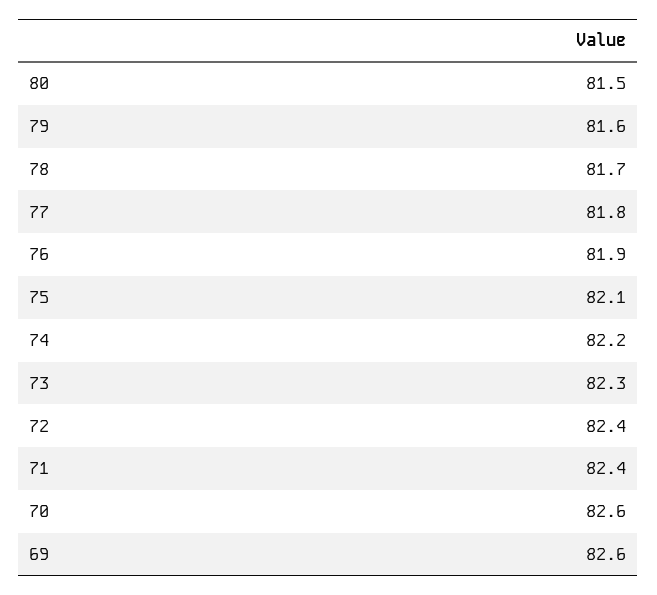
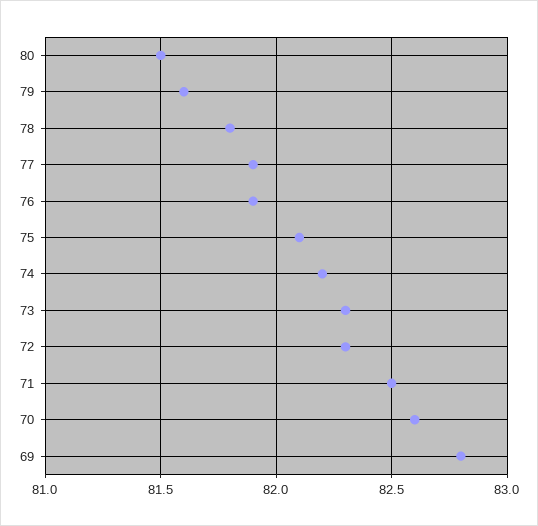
  {
    "80": 81.5,
    "79": 81.6,
-   "78": 81.7,
+   "78": 81.8,
-   "77": 81.8,
+   "77": 81.9,
    "76": 81.9,
    "75": 82.1,
    "74": 82.2,
    "73": 82.3,
-   "72": 82.4,
+   "72": 82.3,
-   "71": 82.4,
+   "71": 82.5,
    "70": 82.6,
-   "69": 82.6
+   "69": 82.8
  }

